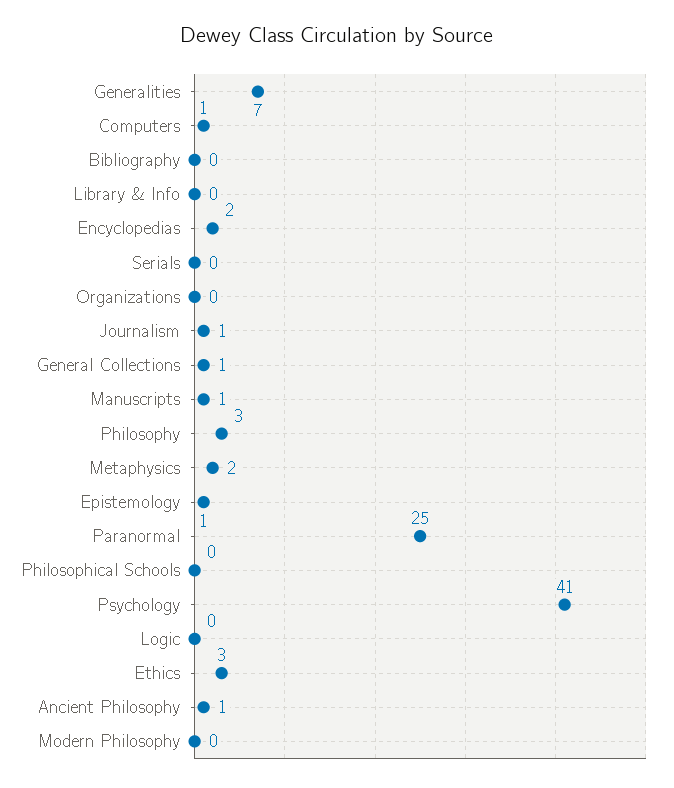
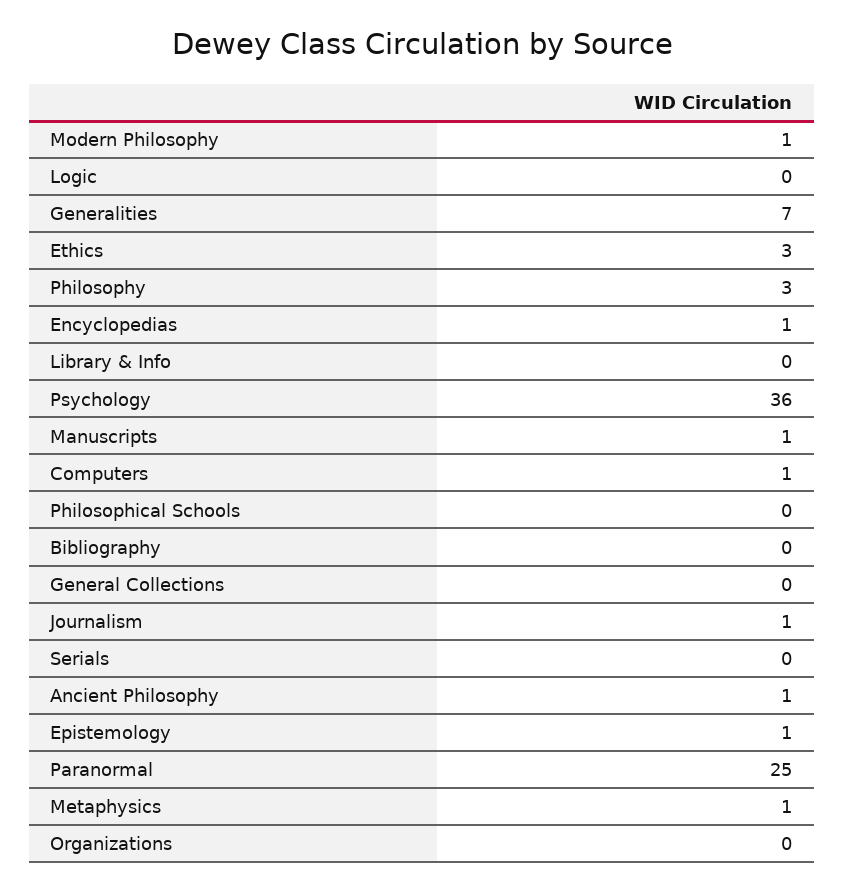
  {
    "Generalities": 7,
    "Computers": 1,
    "Bibliography": 0,
    "Library & Info": 0,
-   "Encyclopedias": 2,
+   "Encyclopedias": 1,
    "Serials": 0,
    "Organizations": 0,
    "Journalism": 1,
-   "General Collections": 1,
+   "General Collections": 0,
    "Manuscripts": 1,
    "Philosophy": 3,
-   "Metaphysics": 2,
+   "Metaphysics": 1,
    "Epistemology": 1,
    "Paranormal": 25,
    "Philosophical Schools": 0,
-   "Psychology": 41,
+   "Psychology": 36,
    "Logic": 0,
    "Ethics": 3,
    "Ancient Philosophy": 1,
-   "Modern Philosophy": 0
+   "Modern Philosophy": 1
  }

